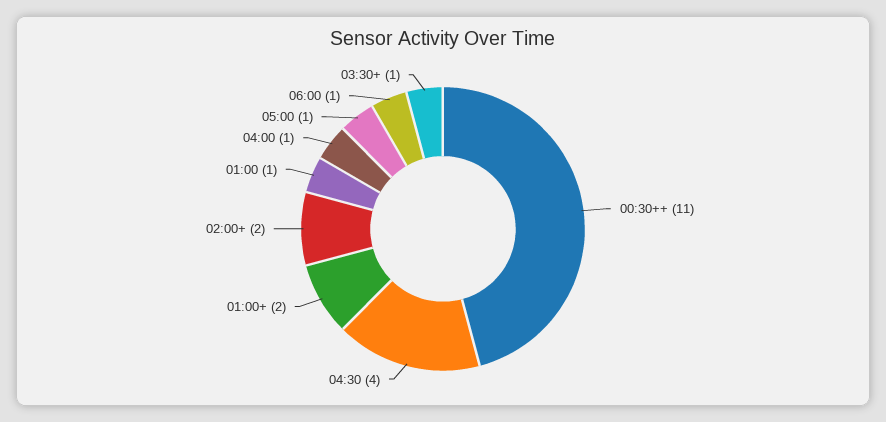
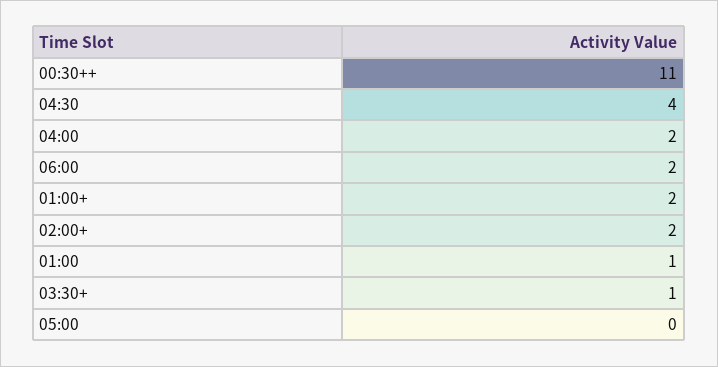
  {
    "00:30++": 11,
    "04:30": 4,
    "01:00+": 2,
    "02:00+": 2,
    "01:00": 1,
-   "04:00": 1,
+   "04:00": 2,
-   "05:00": 1,
+   "05:00": 0,
-   "06:00": 1,
+   "06:00": 2,
    "03:30+": 1
  }

